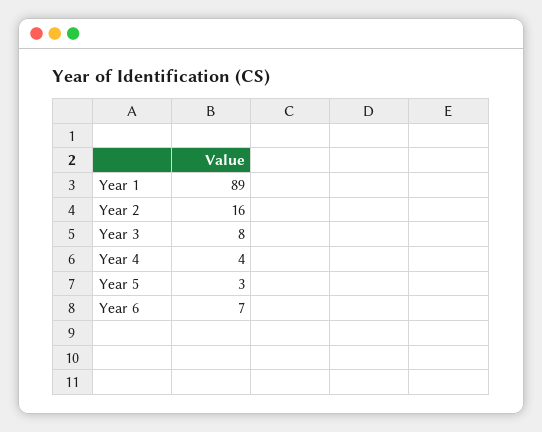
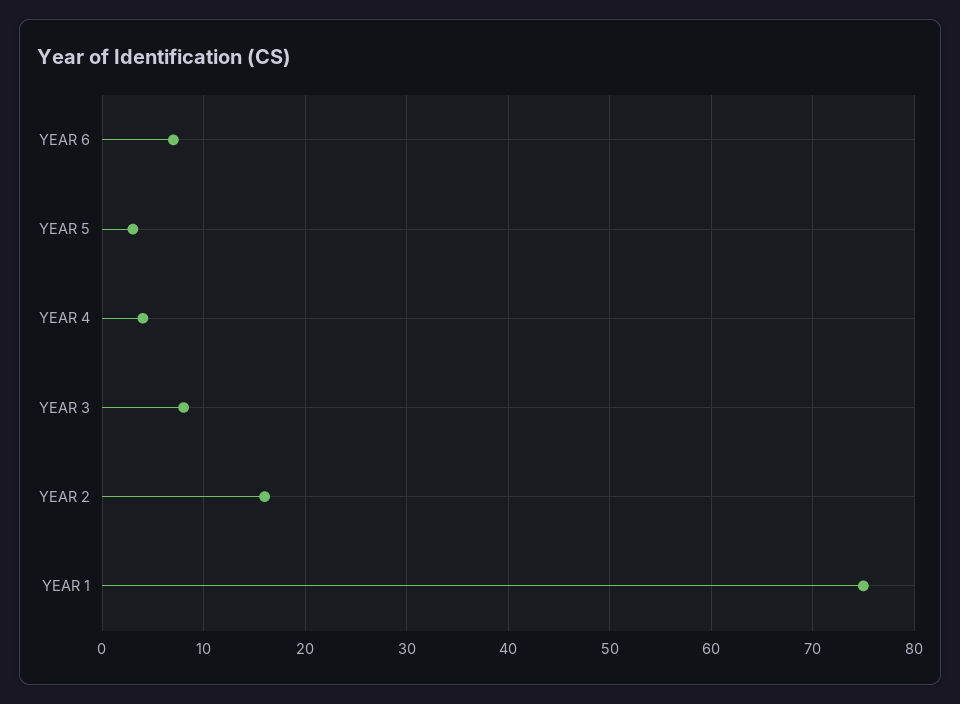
  {
-   "Year 1": 89,
+   "Year 1": 75,
    "Year 2": 16,
    "Year 3": 8,
    "Year 4": 4,
    "Year 5": 3,
    "Year 6": 7
  }

